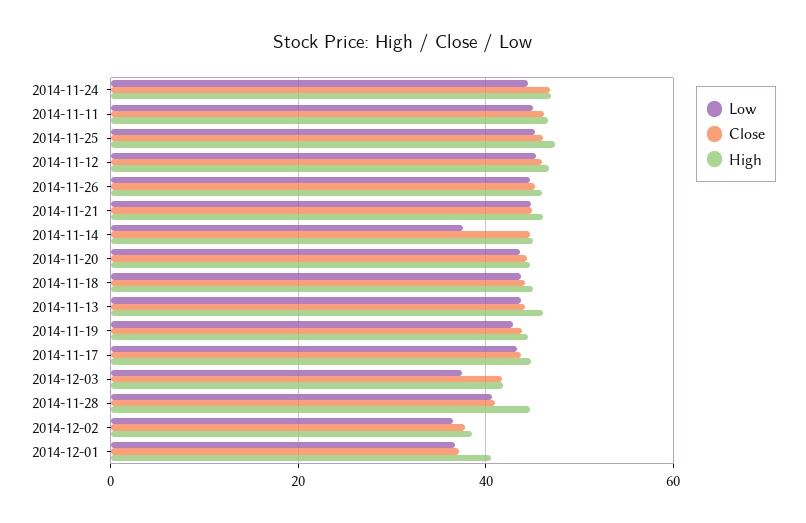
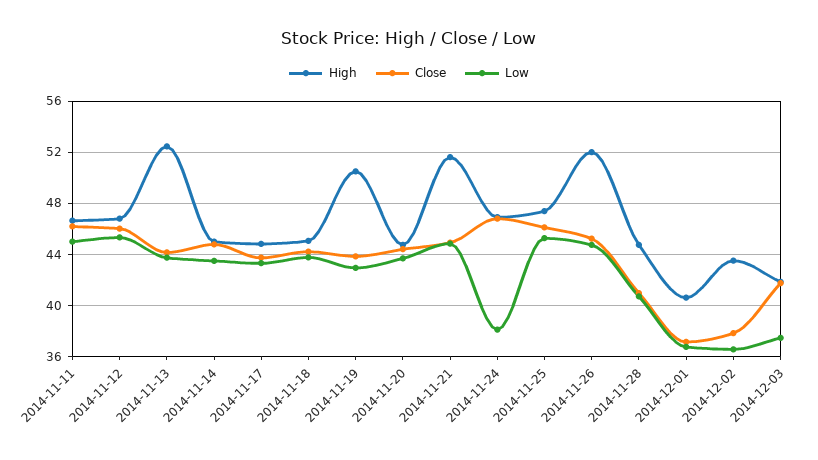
  {
    "Low": {
-     "2014-11-24": 44,
+     "2014-11-24": 38,
      "2014-11-11": 45,
      "2014-11-25": 45.5,
      "2014-11-12": 45.5,
      "2014-11-26": 44.5,
      "2014-11-21": 45,
-     "2014-11-14": 38,
+     "2014-11-14": 43.5,
      "2014-11-20": 43.5,
      "2014-11-18": 44,
      "2014-11-13": 43.5,
      "2014-11-19": 43,
      "2014-11-17": 43.5,
      "2014-12-03": 37.5,
      "2014-11-28": 40.5,
      "2014-12-02": 36.5,
      "2014-12-01": 36.5
    },
    "Close": {
      "2014-11-24": 47,
      "2014-11-11": 46,
      "2014-11-25": 46,
      "2014-11-12": 46,
      "2014-11-26": 45,
      "2014-11-21": 45,
      "2014-11-14": 45,
      "2014-11-20": 44.5,
      "2014-11-18": 44,
      "2014-11-13": 44,
      "2014-11-19": 44,
      "2014-11-17": 43.5,
      "2014-12-03": 41.5,
      "2014-11-28": 41,
      "2014-12-02": 38,
      "2014-12-01": 37
    },
    "High": {
      "2014-11-24": 47,
      "2014-11-11": 46.5,
      "2014-11-25": 47.5,
      "2014-11-12": 47,
-     "2014-11-26": 46,
+     "2014-11-26": 52,
-     "2014-11-21": 46,
+     "2014-11-21": 51.5,
      "2014-11-14": 45,
      "2014-11-20": 44.5,
      "2014-11-18": 45,
-     "2014-11-13": 46,
+     "2014-11-13": 52.5,
-     "2014-11-19": 44,
+     "2014-11-19": 50.5,
      "2014-11-17": 45,
      "2014-12-03": 42,
      "2014-11-28": 44.5,
-     "2014-12-02": 38,
+     "2014-12-02": 43.5,
      "2014-12-01": 40.5
    }
  }

